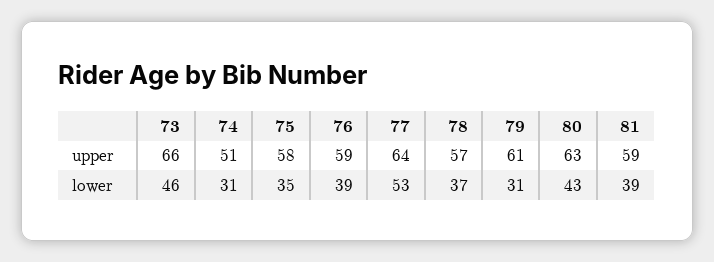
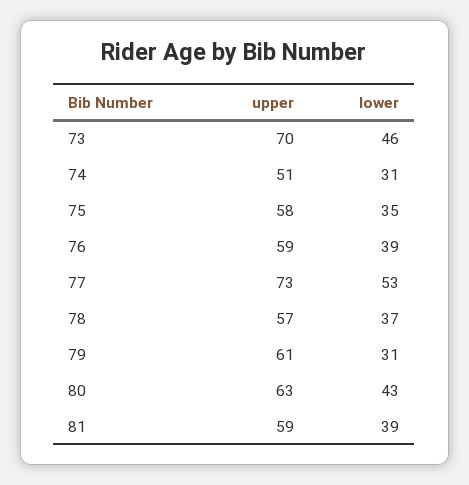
  {
    "73": {
-     "upper": 66,
+     "upper": 70,
      "lower": 46
    },
    "74": {
      "upper": 51,
      "lower": 31
    },
    "75": {
      "upper": 58,
      "lower": 35
    },
    "76": {
      "upper": 59,
      "lower": 39
    },
    "77": {
-     "upper": 64,
+     "upper": 73,
      "lower": 53
    },
    "78": {
      "upper": 57,
      "lower": 37
    },
    "79": {
      "upper": 61,
      "lower": 31
    },
    "80": {
      "upper": 63,
      "lower": 43
    },
    "81": {
      "upper": 59,
      "lower": 39
    }
  }

